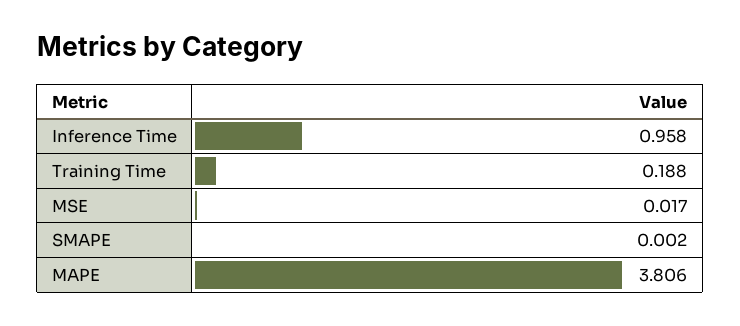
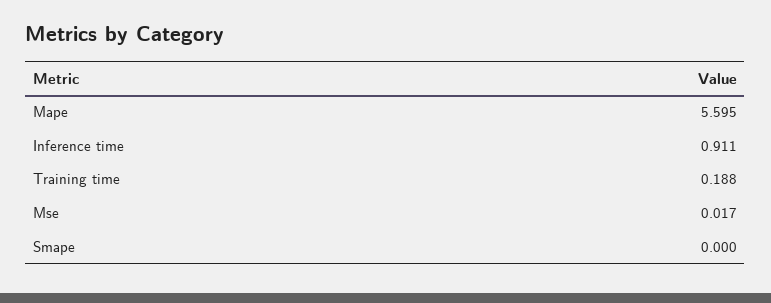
  {
-   "Inference Time": 0.958,
+   "Inference Time": 0.911,
    "Training Time": 0.188,
    "MSE": 0.017,
-   "SMAPE": 0.002,
+   "SMAPE": 0,
-   "MAPE": 3.806
+   "MAPE": 5.595
  }

